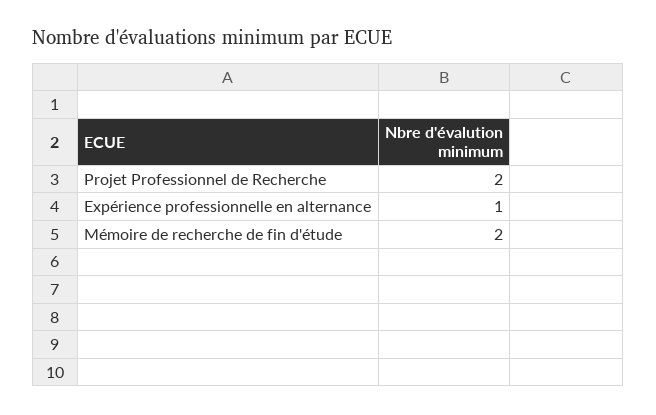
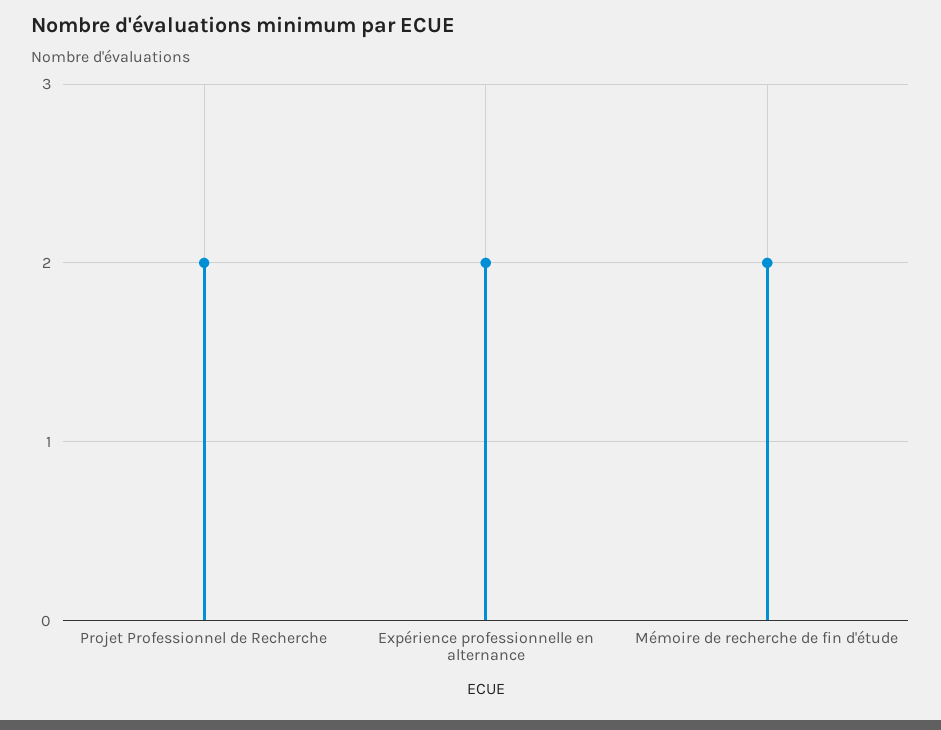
  {
    "Projet Professionnel de Recherche": 2,
-   "Expérience professionnelle en alternance": 1,
+   "Expérience professionnelle en alternance": 2,
    "Mémoire de recherche de fin d'étude": 2
  }

